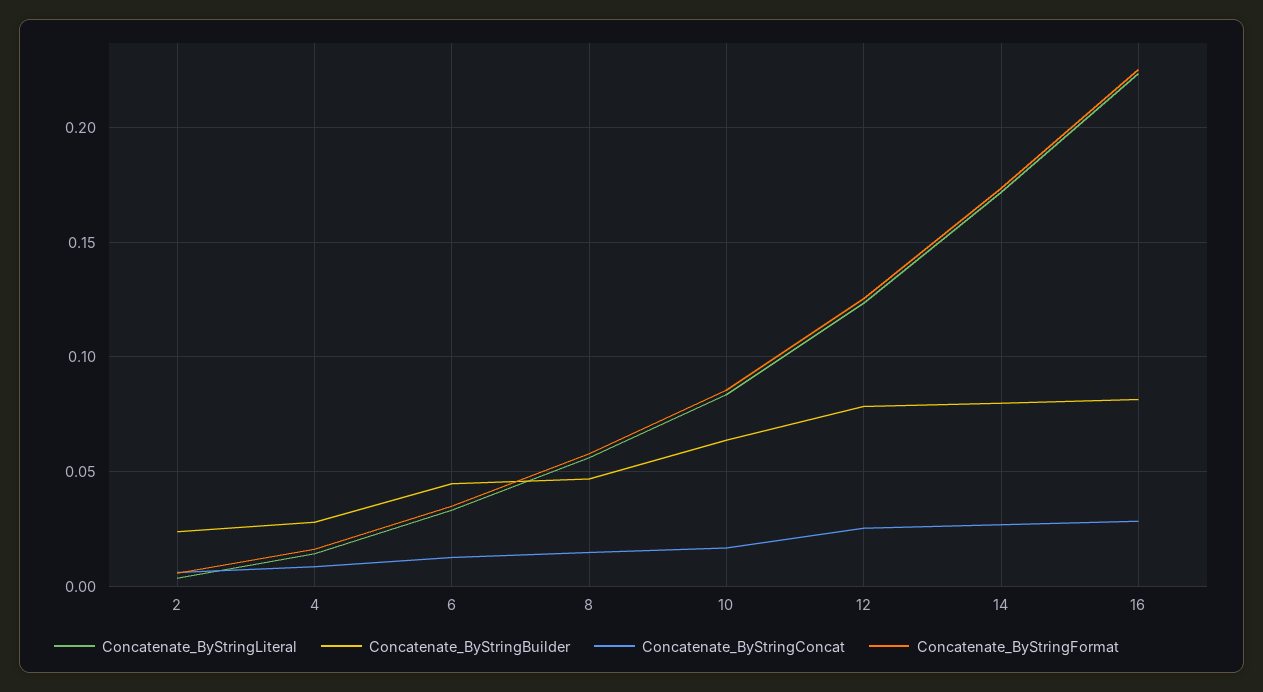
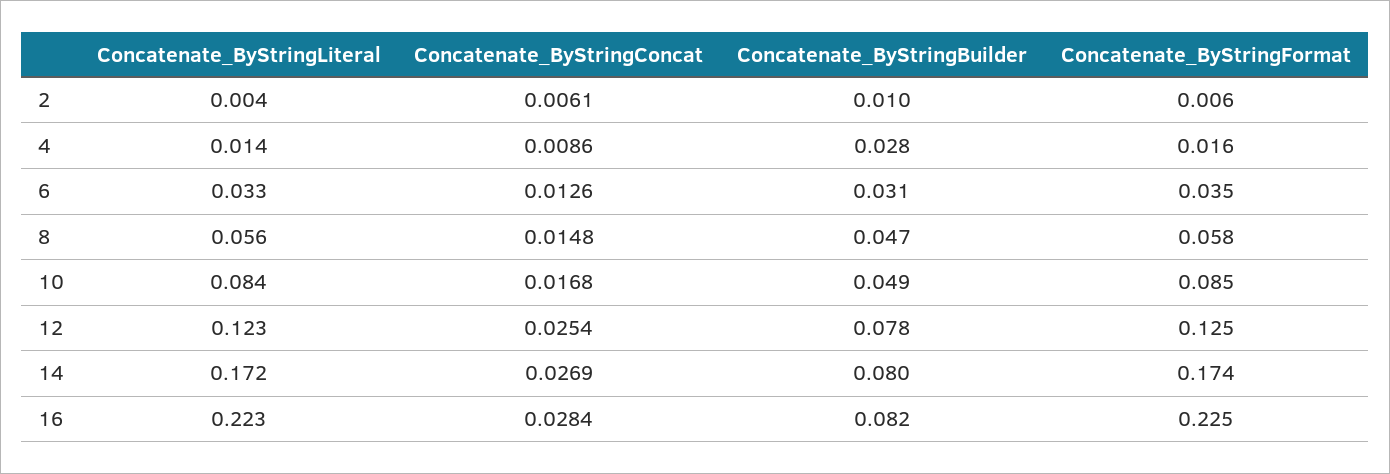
  {
    "Concatenate_ByStringLiteral": {
      "2": 0.004,
      "4": 0.014,
      "6": 0.033,
      "8": 0.056,
      "10": 0.084,
      "12": 0.123,
      "14": 0.172,
      "16": 0.223
    },
    "Concatenate_ByStringBuilder": {
-     "2": 0.025,
+     "2": 0.01,
      "4": 0.028,
-     "6": 0.045,
+     "6": 0.031,
      "8": 0.047,
-     "10": 0.065,
+     "10": 0.049,
      "12": 0.078,
      "14": 0.08,
      "16": 0.082
    },
    "Concatenate_ByStringConcat": {
      "2": 0.0061,
      "4": 0.0086,
      "6": 0.0126,
      "8": 0.0148,
      "10": 0.0168,
      "12": 0.0254,
      "14": 0.0269,
      "16": 0.0284
    },
    "Concatenate_ByStringFormat": {
      "2": 0.006,
      "4": 0.016,
      "6": 0.035,
      "8": 0.058,
      "10": 0.085,
      "12": 0.125,
      "14": 0.174,
      "16": 0.225
    }
  }

